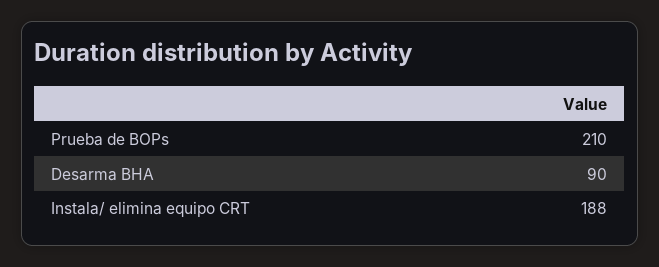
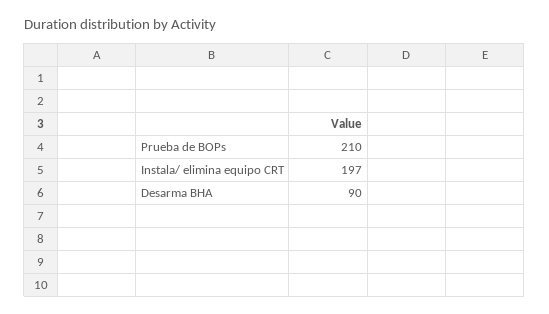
  {
    "Prueba de BOPs": 210,
    "Desarma BHA": 90,
-   "Instala/ elimina equipo CRT": 188
+   "Instala/ elimina equipo CRT": 197
  }

